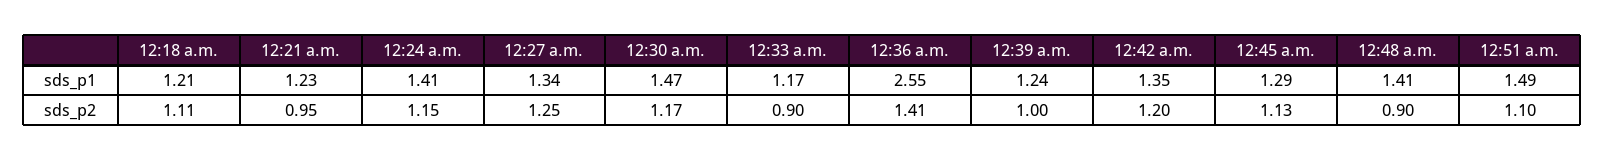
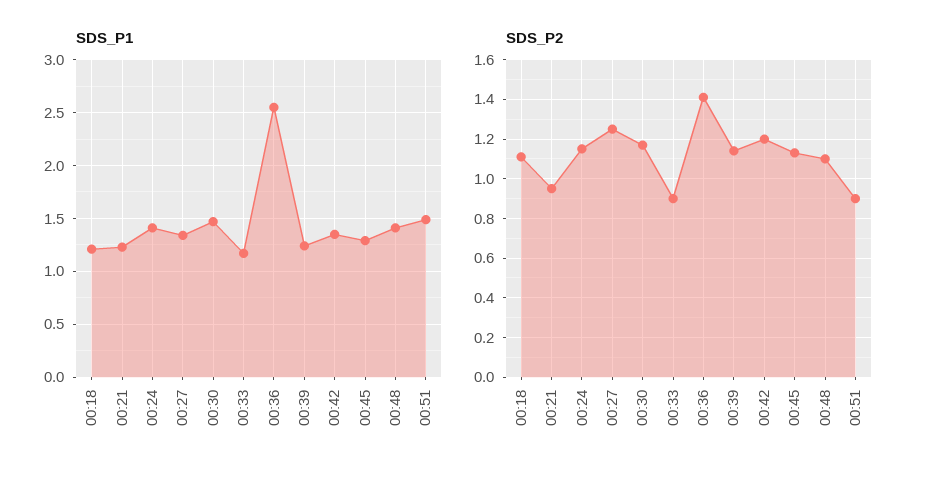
  {
    "sds_p1": {
      "12:18 a.m.": 1.21,
      "12:21 a.m.": 1.23,
      "12:24 a.m.": 1.41,
      "12:27 a.m.": 1.34,
      "12:30 a.m.": 1.47,
      "12:33 a.m.": 1.17,
      "12:36 a.m.": 2.55,
      "12:39 a.m.": 1.24,
      "12:42 a.m.": 1.35,
      "12:45 a.m.": 1.29,
      "12:48 a.m.": 1.41,
      "12:51 a.m.": 1.49
    },
    "sds_p2": {
      "12:18 a.m.": 1.11,
      "12:21 a.m.": 0.95,
      "12:24 a.m.": 1.15,
      "12:27 a.m.": 1.25,
      "12:30 a.m.": 1.17,
      "12:33 a.m.": 0.9,
      "12:36 a.m.": 1.41,
-     "12:39 a.m.": 1,
+     "12:39 a.m.": 1.15,
      "12:42 a.m.": 1.2,
      "12:45 a.m.": 1.13,
-     "12:48 a.m.": 0.9,
+     "12:48 a.m.": 1.1,
-     "12:51 a.m.": 1.1
+     "12:51 a.m.": 0.9
    }
  }

